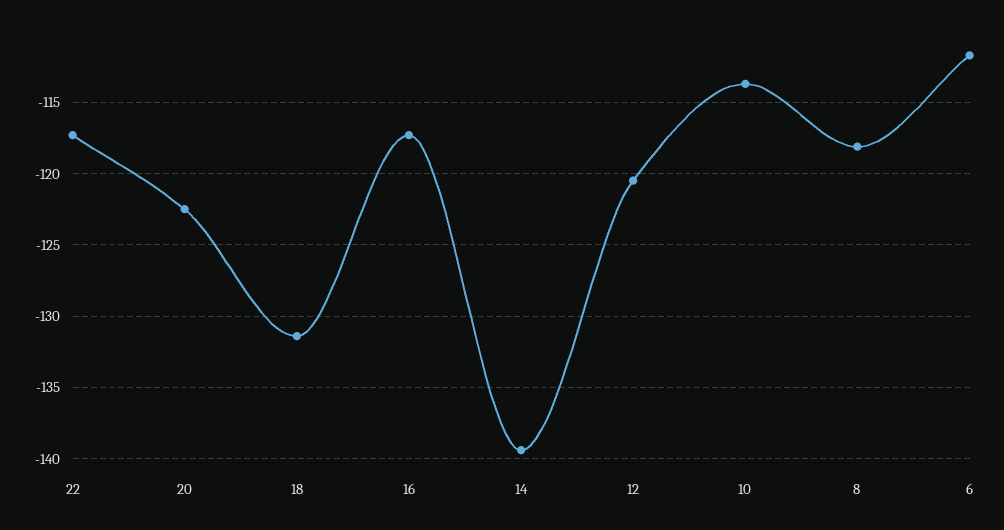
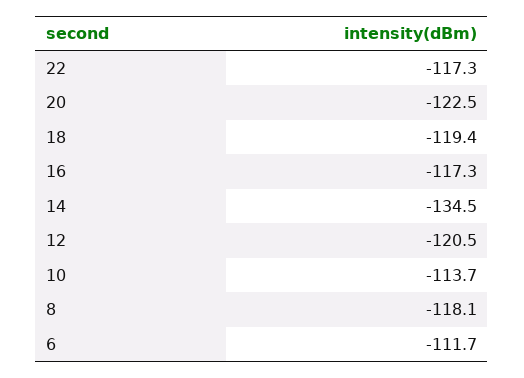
  {
    "22": -117.3,
    "20": -122.5,
-   "18": -131.5,
+   "18": -119.4,
    "16": -117.3,
-   "14": -139.5,
+   "14": -134.5,
    "12": -120.5,
    "10": -113.7,
    "8": -118.1,
    "6": -111.7
  }

